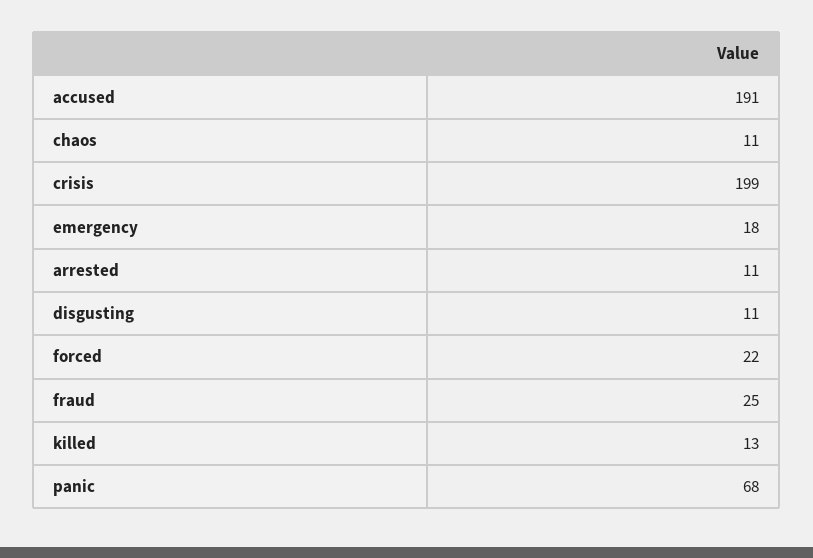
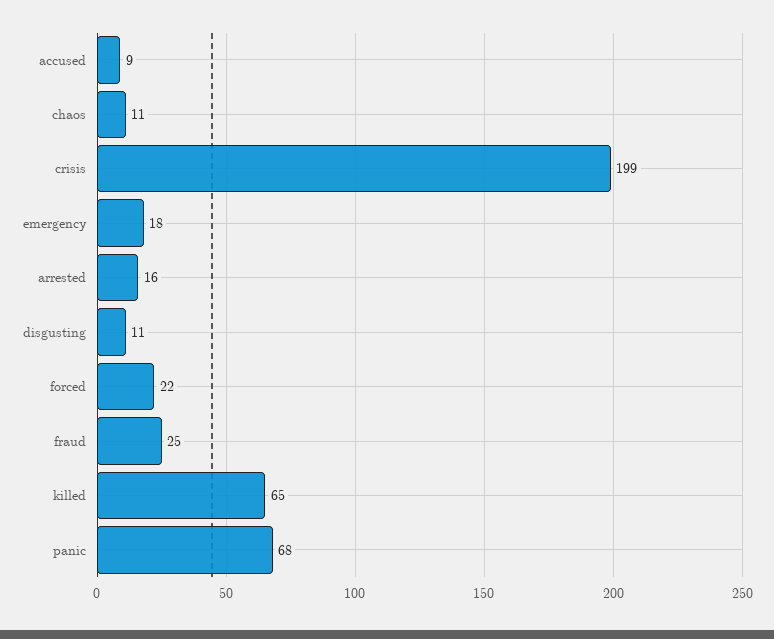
  {
-   "accused": 191,
+   "accused": 9,
    "chaos": 11,
    "crisis": 199,
    "emergency": 18,
-   "arrested": 11,
+   "arrested": 16,
    "disgusting": 11,
    "forced": 22,
    "fraud": 25,
-   "killed": 13,
+   "killed": 65,
    "panic": 68
  }

